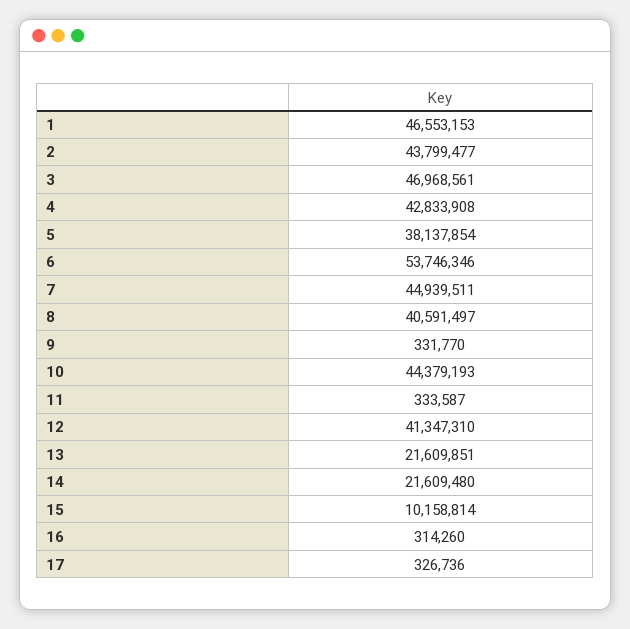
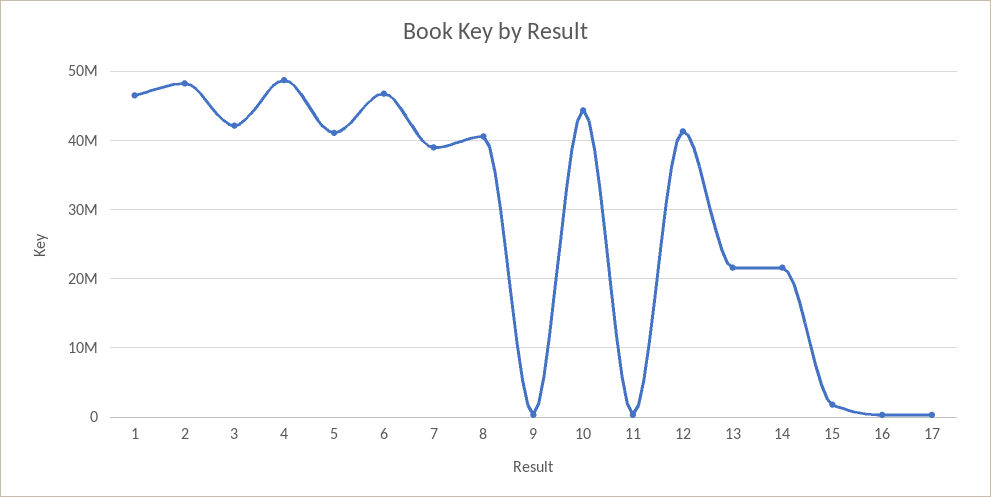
  {
    "1": 46553153,
-   "2": 43799477,
+   "2": 48000000,
-   "3": 46968561,
+   "3": 42000000,
-   "4": 42833908,
+   "4": 49000000,
-   "5": 38137854,
+   "5": 41000000,
-   "6": 53746346,
+   "6": 47000000,
-   "7": 44939511,
+   "7": 39000000,
    "8": 40591497,
    "9": 331770,
    "10": 44379193,
    "11": 333587,
    "12": 41347310,
    "13": 21609851,
    "14": 21609480,
-   "15": 10158814,
+   "15": 2000000,
    "16": 314260,
    "17": 326736
  }

